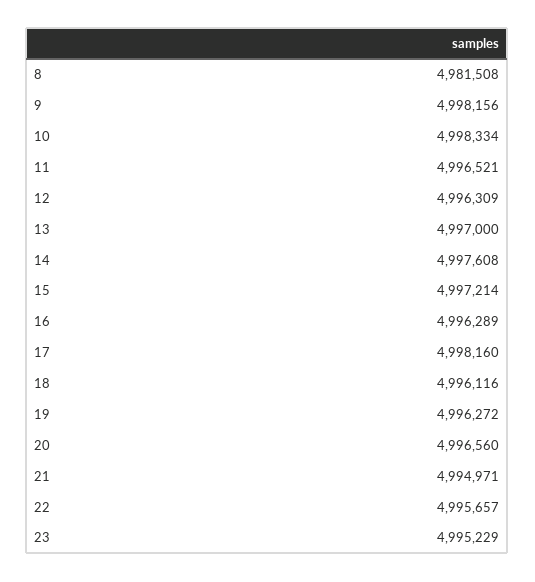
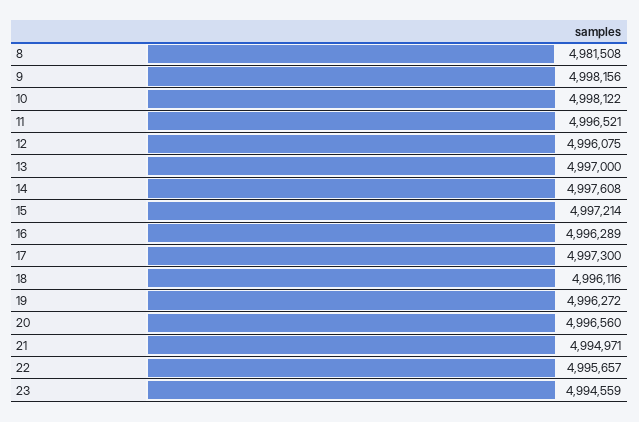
  {
    "8": 4981508,
    "9": 4998156,
-   "10": 4998334,
+   "10": 4998122,
    "11": 4996521,
-   "12": 4996309,
+   "12": 4996075,
    "13": 4997000,
    "14": 4997608,
    "15": 4997214,
    "16": 4996289,
-   "17": 4998160,
+   "17": 4997300,
    "18": 4996116,
    "19": 4996272,
    "20": 4996560,
    "21": 4994971,
    "22": 4995657,
-   "23": 4995229
+   "23": 4994559
  }

